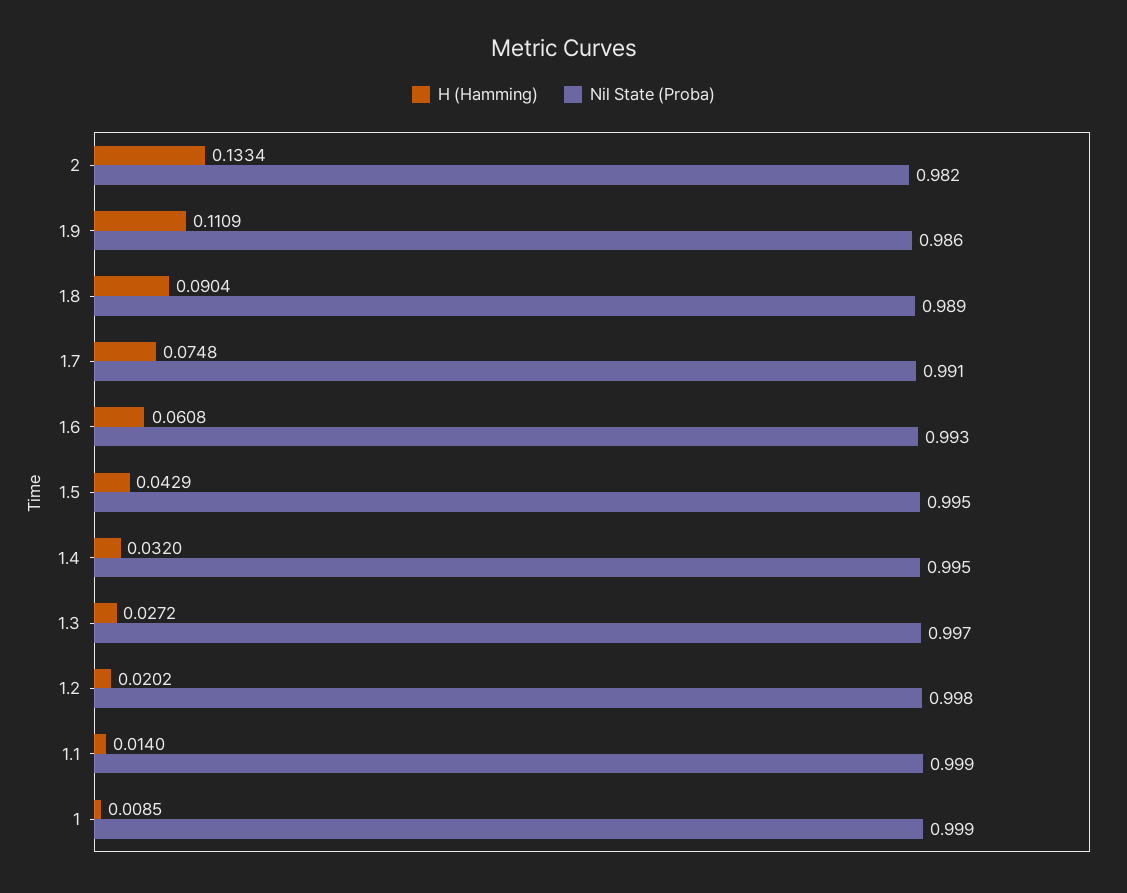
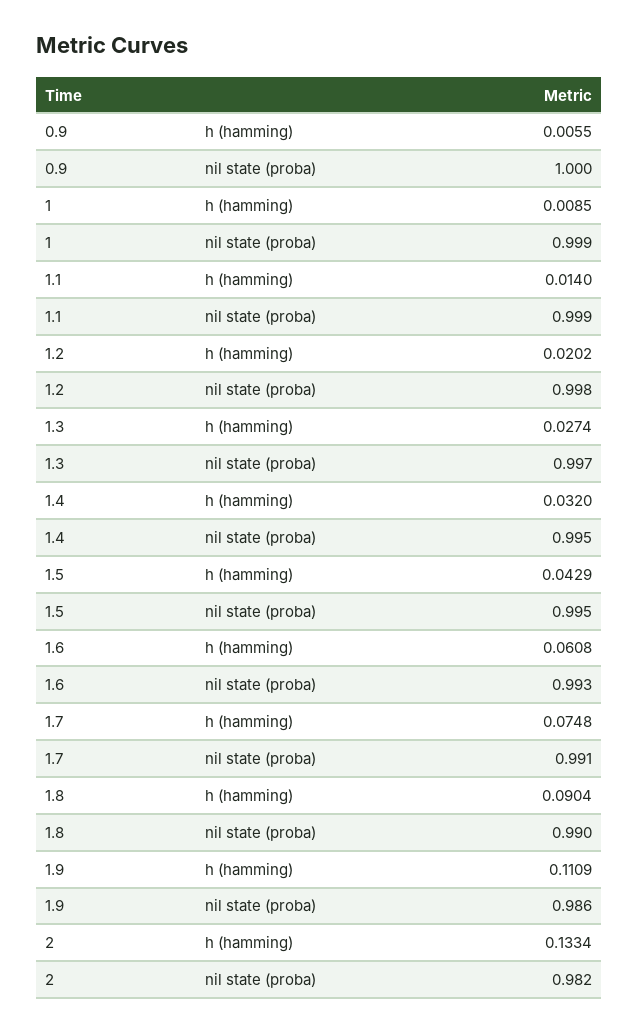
  {
    "H (Hamming)": {
      "2": 0.1334,
      "1.9": 0.1109,
      "1.8": 0.0904,
      "1.7": 0.0748,
      "1.6": 0.0608,
      "1.5": 0.0429,
      "1.4": 0.032,
-     "1.3": 0.0272,
+     "1.3": 0.0274,
      "1.2": 0.0202,
      "1.1": 0.014,
-     "1": 0.0085
+     "1": 0.0085,
+     "0.9": 0.0055
    },
    "Nil State (Proba)": {
      "2": 0.982,
      "1.9": 0.986,
-     "1.8": 0.989,
+     "1.8": 0.99,
      "1.7": 0.991,
      "1.6": 0.993,
      "1.5": 0.995,
      "1.4": 0.995,
      "1.3": 0.997,
      "1.2": 0.998,
      "1.1": 0.999,
-     "1": 0.999
+     "1": 0.999,
+     "0.9": 1
    }
  }

